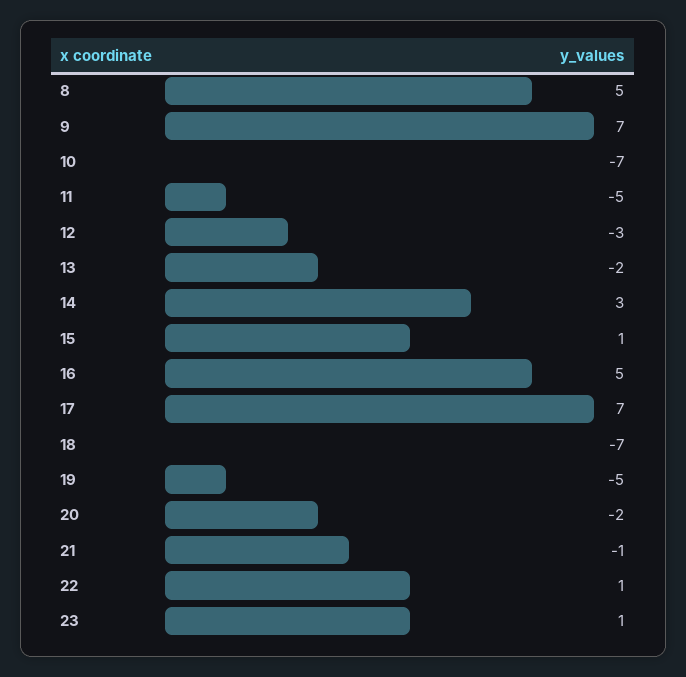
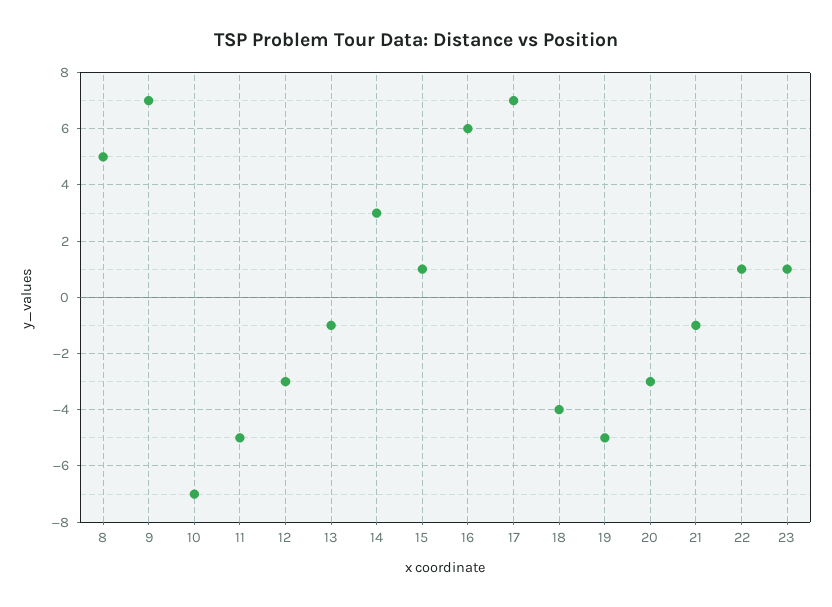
  {
    "8": 5,
    "9": 7,
    "10": -7,
    "11": -5,
    "12": -3,
-   "13": -2,
+   "13": -1,
    "14": 3,
    "15": 1,
-   "16": 5,
+   "16": 6,
    "17": 7,
-   "18": -7,
+   "18": -4,
    "19": -5,
-   "20": -2,
+   "20": -3,
    "21": -1,
    "22": 1,
    "23": 1
  }

